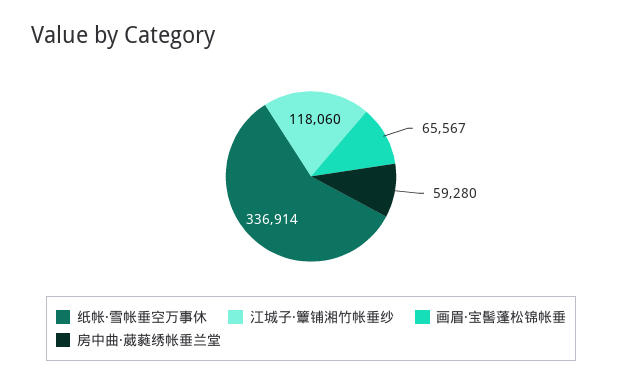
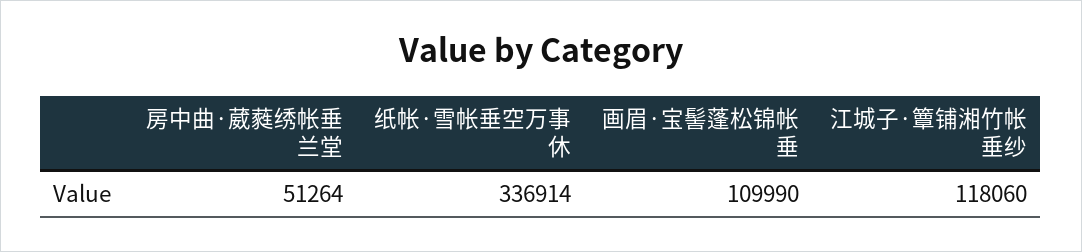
  {
    "纸帐·雪帐垂空万事休": 336914,
    "江城子·簟铺湘竹帐垂纱": 118060,
-   "画眉·宝髻蓬松锦帐垂": 65567,
+   "画眉·宝髻蓬松锦帐垂": 109990,
-   "房中曲·葳蕤绣帐垂兰堂": 59280
+   "房中曲·葳蕤绣帐垂兰堂": 51264
  }

